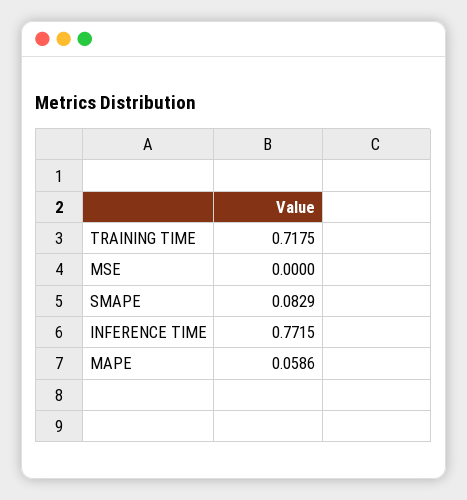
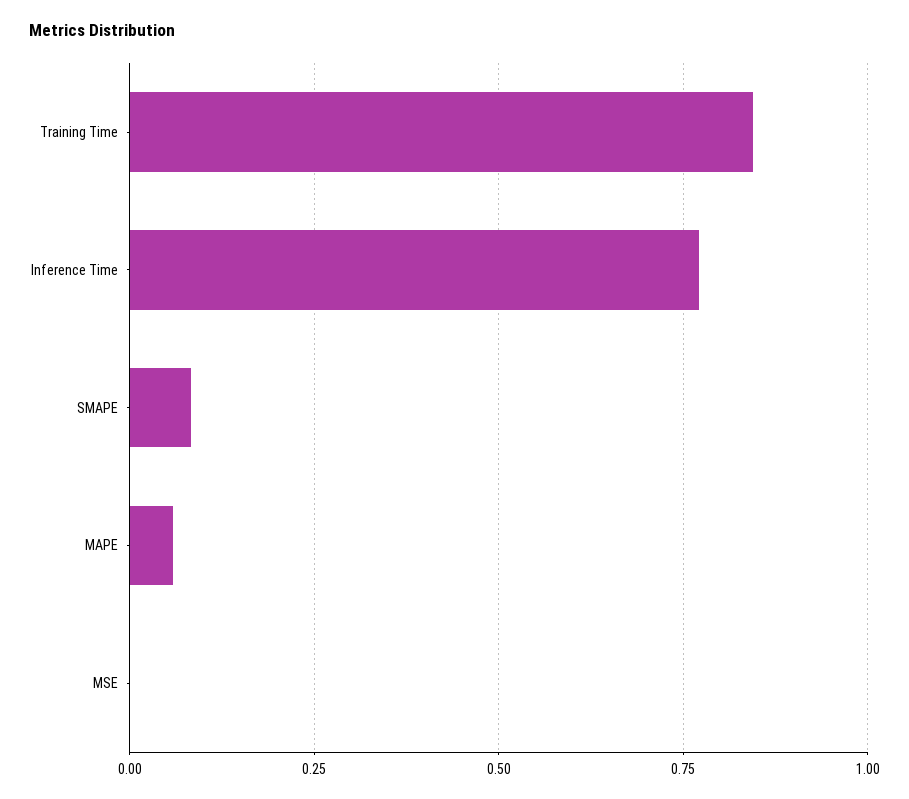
  {
-   "TRAINING TIME": 0.7175,
+   "TRAINING TIME": 0.85,
    "MSE": 0,
    "SMAPE": 0.0829,
    "INFERENCE TIME": 0.7715,
    "MAPE": 0.0586
  }

